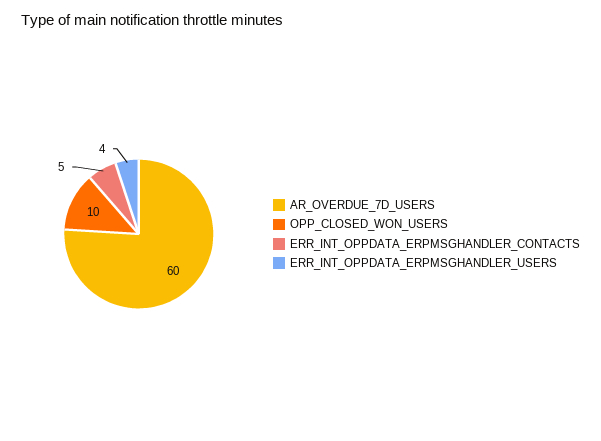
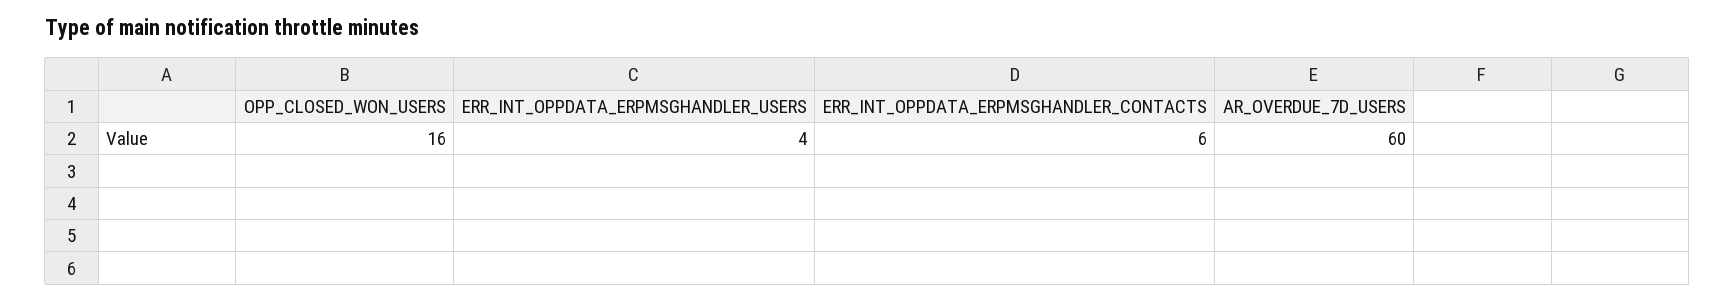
  {
    "AR_OVERDUE_7D_USERS": 60,
-   "OPP_CLOSED_WON_USERS": 10,
+   "OPP_CLOSED_WON_USERS": 16,
-   "ERR_INT_OPPDATA_ERPMSGHANDLER_CONTACTS": 5,
+   "ERR_INT_OPPDATA_ERPMSGHANDLER_CONTACTS": 6,
    "ERR_INT_OPPDATA_ERPMSGHANDLER_USERS": 4
  }

